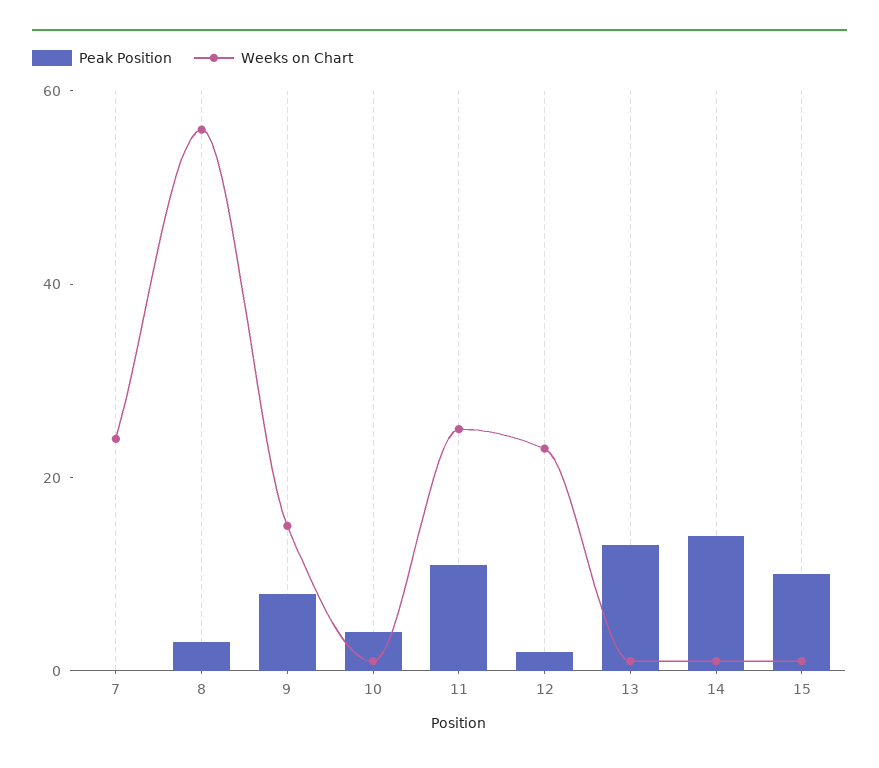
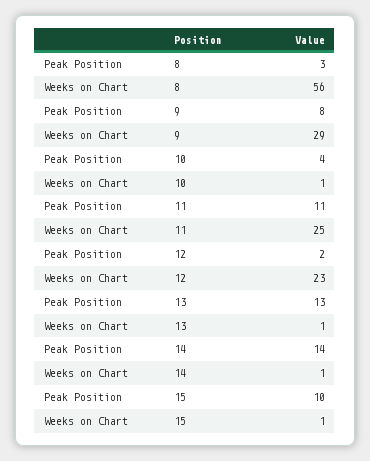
  {
    "Peak Position": {
-     "7": 0,
      "8": 3,
      "9": 8,
      "10": 4,
      "11": 11,
      "12": 2,
      "13": 13,
      "14": 14,
      "15": 10
    },
    "Weeks on Chart": {
-     "7": 25,
      "8": 56,
-     "9": 15,
+     "9": 29,
      "10": 1,
      "11": 25,
      "12": 23,
      "13": 1,
      "14": 1,
      "15": 1
    }
  }

